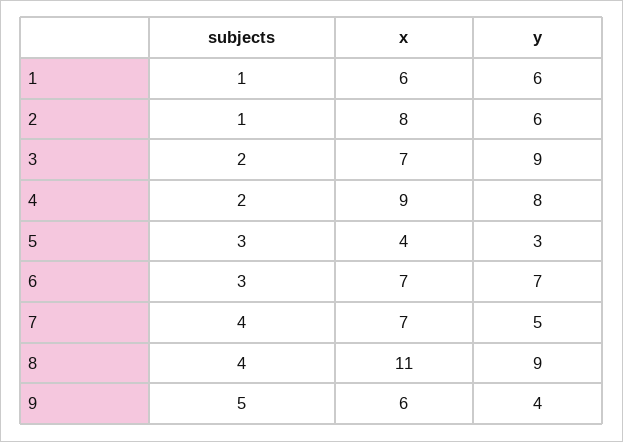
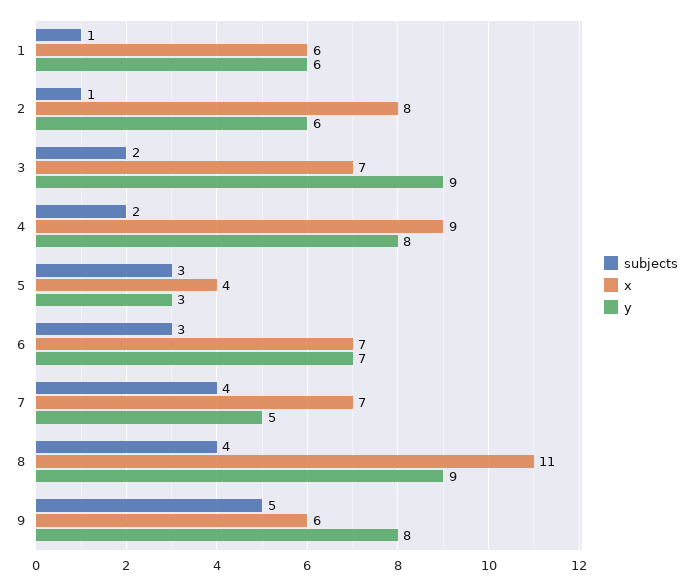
  {
    "subjects": {
      "1": 1,
      "2": 1,
      "3": 2,
      "4": 2,
      "5": 3,
      "6": 3,
      "7": 4,
      "8": 4,
      "9": 5
    },
    "x": {
      "1": 6,
      "2": 8,
      "3": 7,
      "4": 9,
      "5": 4,
      "6": 7,
      "7": 7,
      "8": 11,
      "9": 6
    },
    "y": {
      "1": 6,
      "2": 6,
      "3": 9,
      "4": 8,
      "5": 3,
      "6": 7,
      "7": 5,
      "8": 9,
-     "9": 4
+     "9": 8
    }
  }

